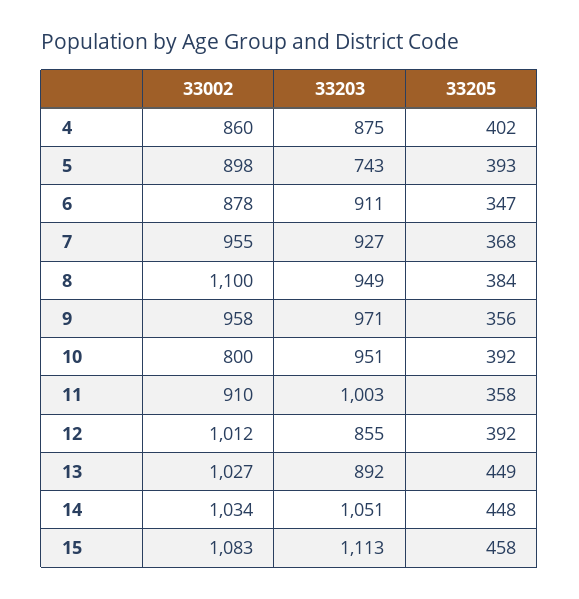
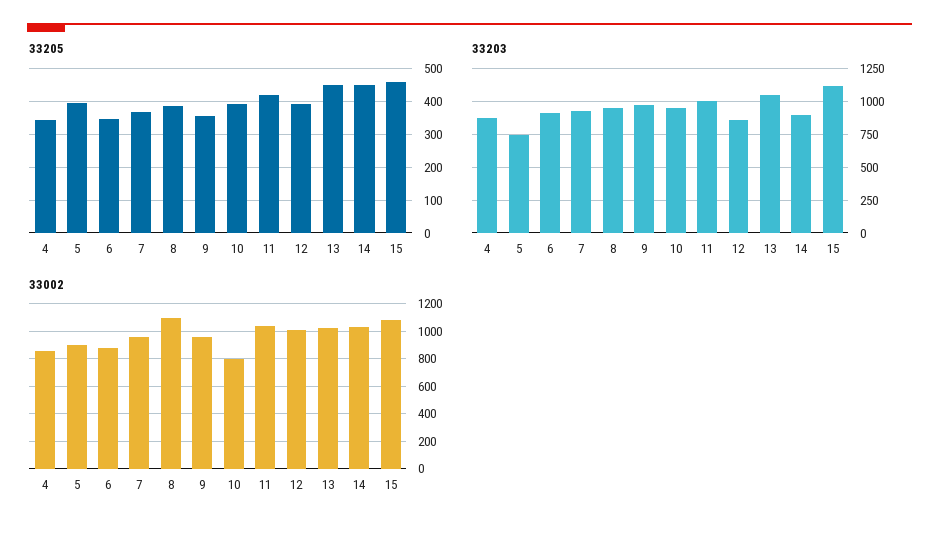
  {
    "33002": {
      "4": 860,
      "5": 898,
      "6": 878,
      "7": 955,
      "8": 1100,
      "9": 958,
      "10": 800,
-     "11": 910,
+     "11": 1050,
      "12": 1012,
      "13": 1027,
      "14": 1034,
      "15": 1083
    },
    "33203": {
      "4": 875,
      "5": 743,
      "6": 911,
      "7": 927,
      "8": 949,
      "9": 971,
      "10": 951,
      "11": 1003,
      "12": 855,
-     "13": 892,
+     "13": 1050,
-     "14": 1051,
+     "14": 900,
      "15": 1113
    },
    "33205": {
-     "4": 402,
+     "4": 340,
      "5": 393,
      "6": 347,
      "7": 368,
      "8": 384,
      "9": 356,
      "10": 392,
-     "11": 358,
+     "11": 420,
      "12": 392,
      "13": 449,
      "14": 448,
      "15": 458
    }
  }

